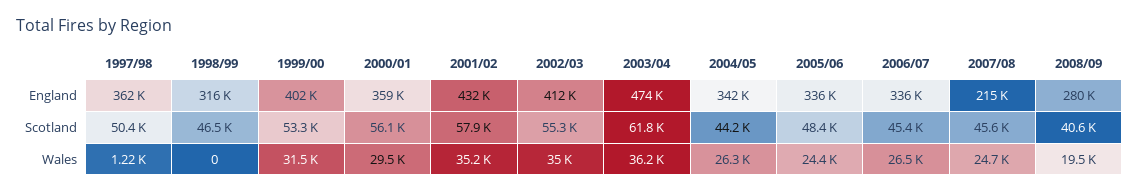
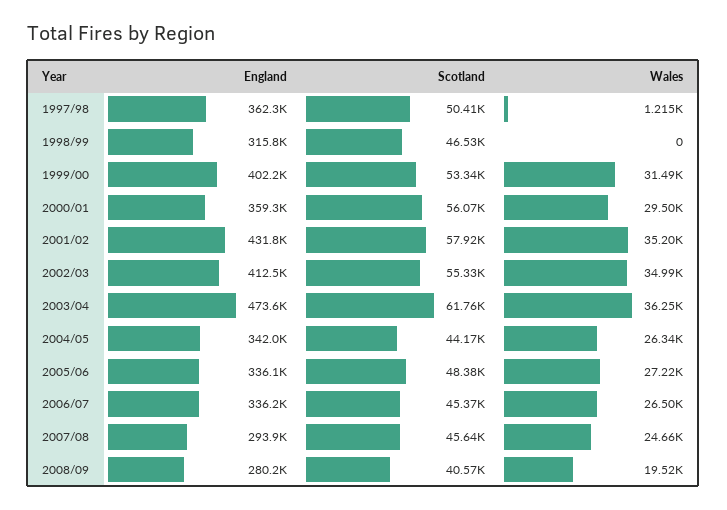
  {
    "1997/98": {
      "England": 362300,
      "Scotland": 50410,
      "Wales": 1215
    },
    "1998/99": {
      "England": 315800,
      "Scotland": 46530,
      "Wales": 0
    },
    "1999/00": {
      "England": 402200,
      "Scotland": 53340,
      "Wales": 31490
    },
    "2000/01": {
      "England": 359300,
      "Scotland": 56070,
      "Wales": 29500
    },
    "2001/02": {
      "England": 431800,
      "Scotland": 57920,
      "Wales": 35200
    },
    "2002/03": {
      "England": 412500,
      "Scotland": 55330,
      "Wales": 34990
    },
    "2003/04": {
      "England": 473600,
      "Scotland": 61760,
      "Wales": 36250
    },
    "2004/05": {
      "England": 342000,
      "Scotland": 44170,
      "Wales": 26340
    },
    "2005/06": {
      "England": 336100,
      "Scotland": 48380,
-     "Wales": 24400
+     "Wales": 27220
    },
    "2006/07": {
      "England": 336200,
      "Scotland": 45370,
      "Wales": 26500
    },
    "2007/08": {
-     "England": 215000,
+     "England": 293900,
      "Scotland": 45640,
      "Wales": 24660
    },
    "2008/09": {
      "England": 280200,
      "Scotland": 40570,
      "Wales": 19520
    }
  }

